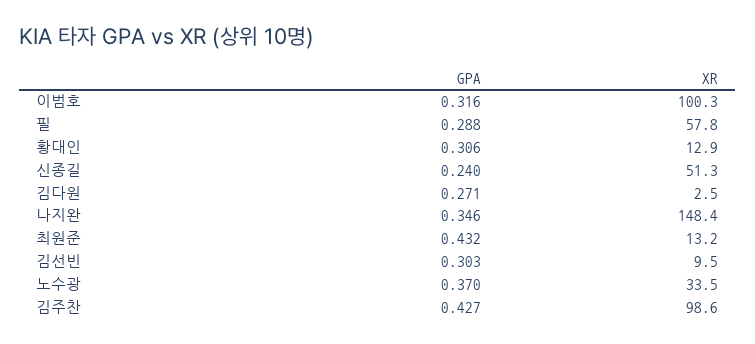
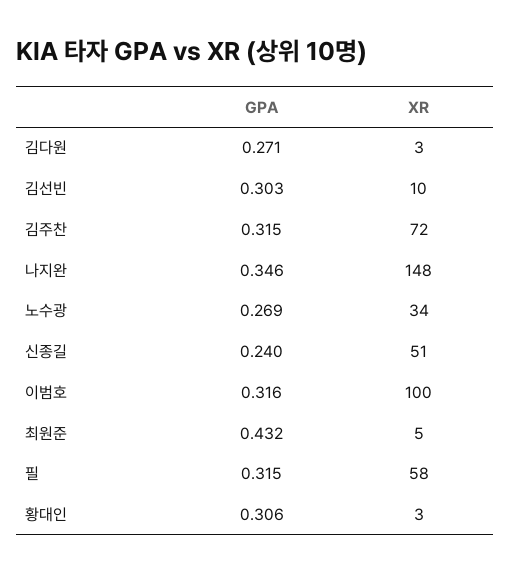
  {
    "GPA": {
      "이범호": 0.316,
-     "필": 0.288,
+     "필": 0.315,
      "황대인": 0.306,
      "신종길": 0.24,
      "김다원": 0.271,
      "나지완": 0.346,
      "최원준": 0.432,
      "김선빈": 0.303,
-     "노수광": 0.37,
+     "노수광": 0.269,
-     "김주찬": 0.427
+     "김주찬": 0.315
    },
    "XR": {
      "이범호": 100.3,
      "필": 57.8,
-     "황대인": 12.9,
+     "황대인": 3,
      "신종길": 51.3,
      "김다원": 2.5,
      "나지완": 148.4,
-     "최원준": 13.2,
+     "최원준": 5,
      "김선빈": 9.5,
      "노수광": 33.5,
-     "김주찬": 98.6
+     "김주찬": 72
    }
  }

